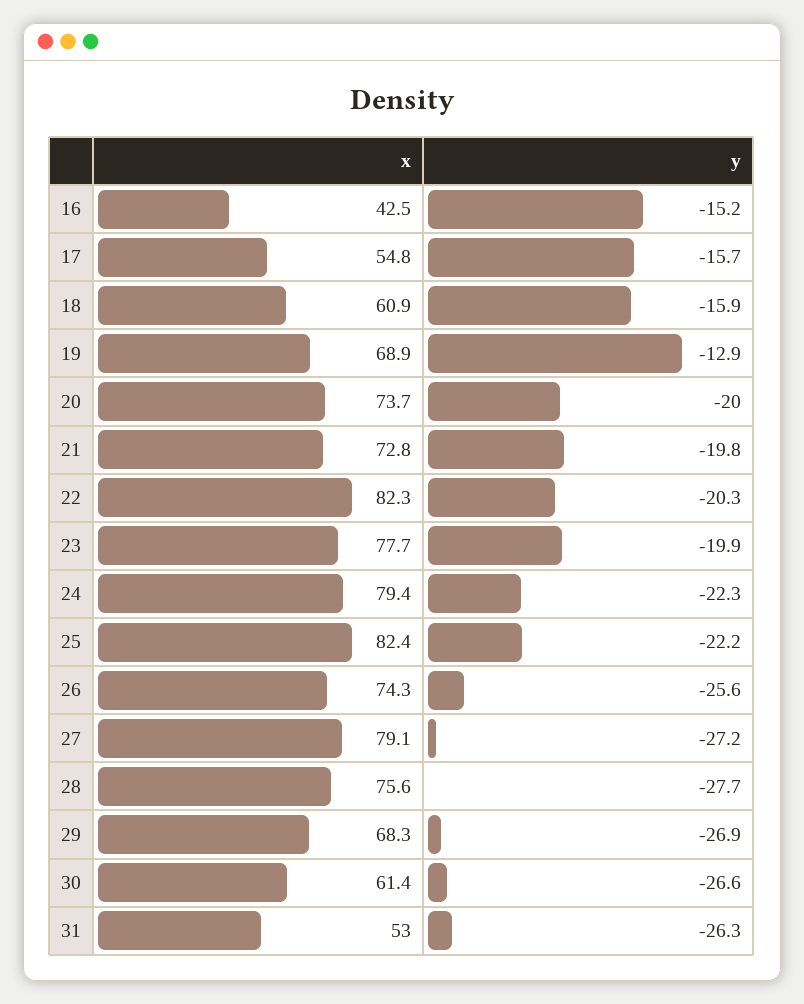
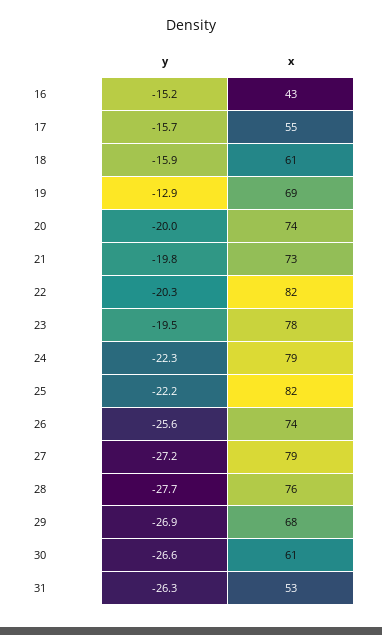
  {
    "x": {
      "16": 42.5,
      "17": 54.8,
      "18": 60.9,
      "19": 68.9,
      "20": 73.7,
      "21": 72.8,
      "22": 82.3,
      "23": 77.7,
      "24": 79.4,
      "25": 82.4,
      "26": 74.3,
      "27": 79.1,
      "28": 75.6,
      "29": 68.3,
      "30": 61.4,
      "31": 53
    },
    "y": {
      "16": -15.2,
      "17": -15.7,
      "18": -15.9,
      "19": -12.9,
      "20": -20,
      "21": -19.8,
      "22": -20.3,
-     "23": -19.9,
+     "23": -19.5,
      "24": -22.3,
      "25": -22.2,
      "26": -25.6,
      "27": -27.2,
      "28": -27.7,
      "29": -26.9,
      "30": -26.6,
      "31": -26.3
    }
  }

